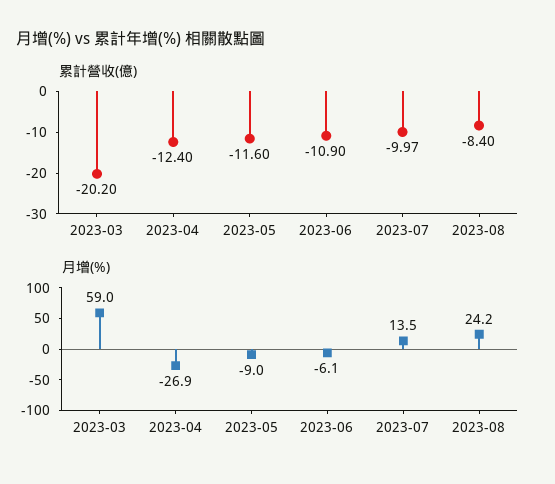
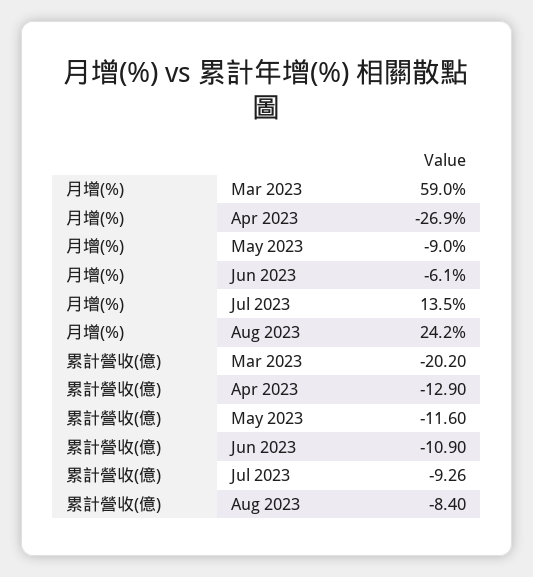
  {
    "累計營收(億)": {
      "2023-03": -20.2,
-     "2023-04": -12.4,
+     "2023-04": -12.9,
      "2023-05": -11.6,
      "2023-06": -10.9,
-     "2023-07": -9.97,
+     "2023-07": -9.26,
      "2023-08": -8.4
    },
    "月增(%)": {
      "2023-03": 59,
      "2023-04": -26.9,
      "2023-05": -9,
      "2023-06": -6.1,
      "2023-07": 13.5,
      "2023-08": 24.2
    }
  }

